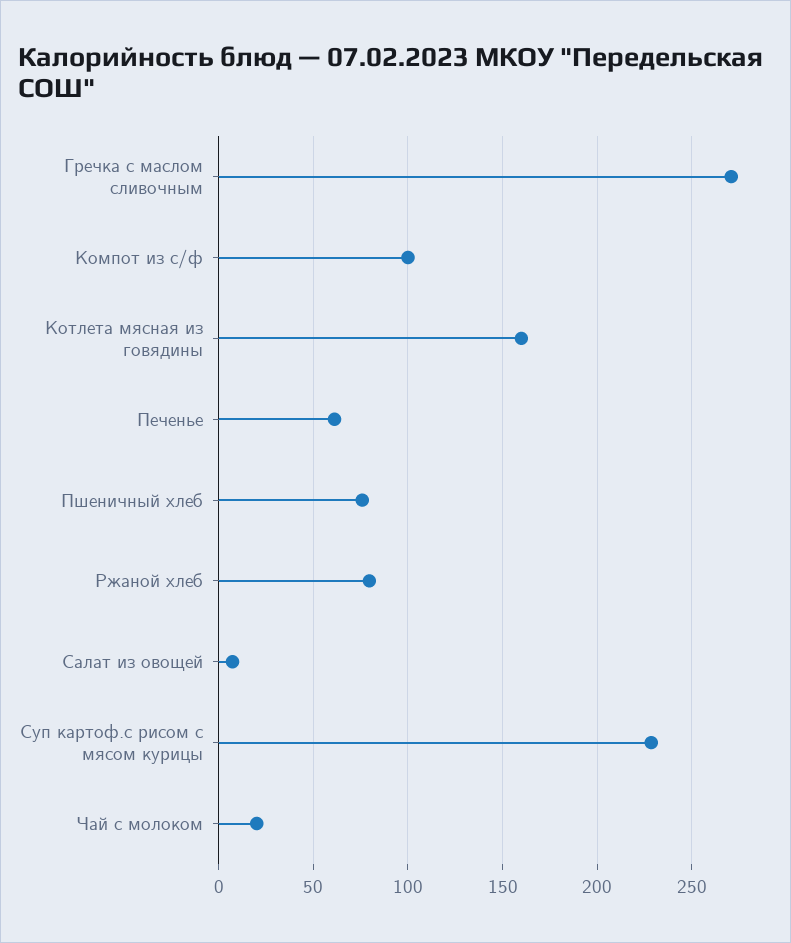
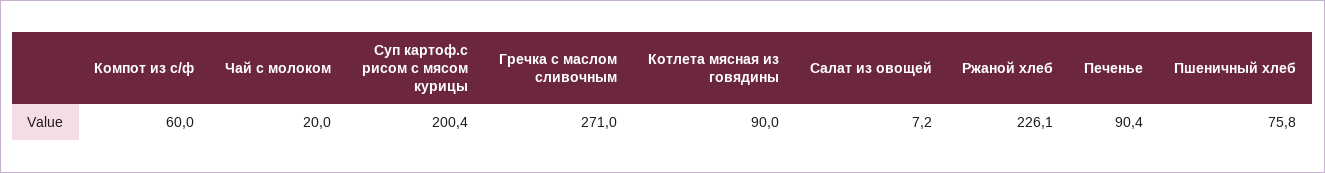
  {
    "Гречка с маслом сливочным": 271,
-   "Компот из с/ф": 100,
+   "Компот из с/ф": 60,
-   "Котлета мясная из говядины": 160,
+   "Котлета мясная из говядины": 90,
-   "Печенье": 60,
+   "Печенье": 90.4,
    "Пшеничный хлеб": 75.8,
-   "Ржаной хлеб": 80,
+   "Ржаной хлеб": 226.1,
    "Салат из овощей": 7.2,
-   "Суп картоф.с рисом с мясом курицы": 230,
+   "Суп картоф.с рисом с мясом курицы": 200.4,
    "Чай с молоком": 20
  }

